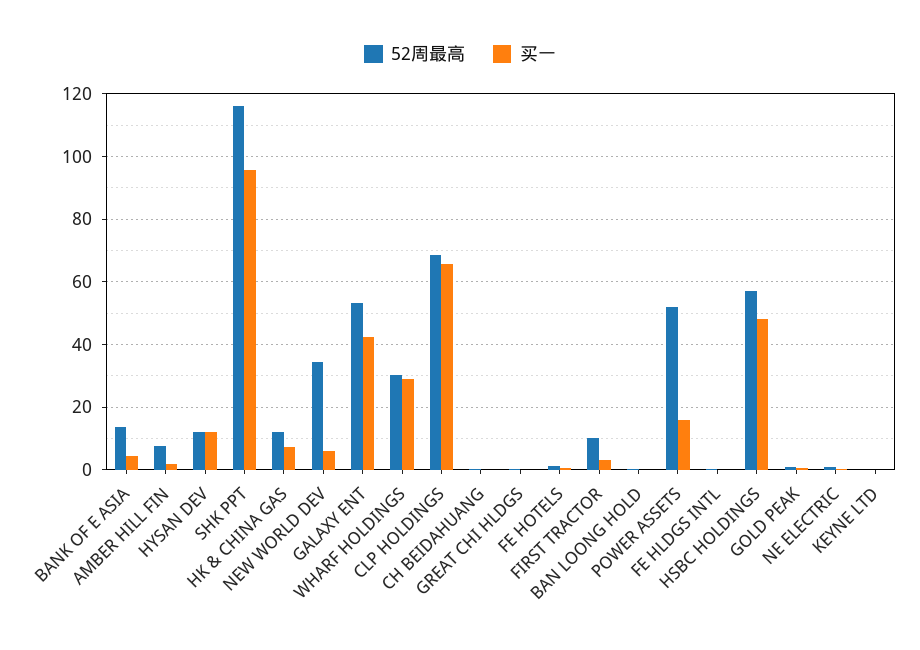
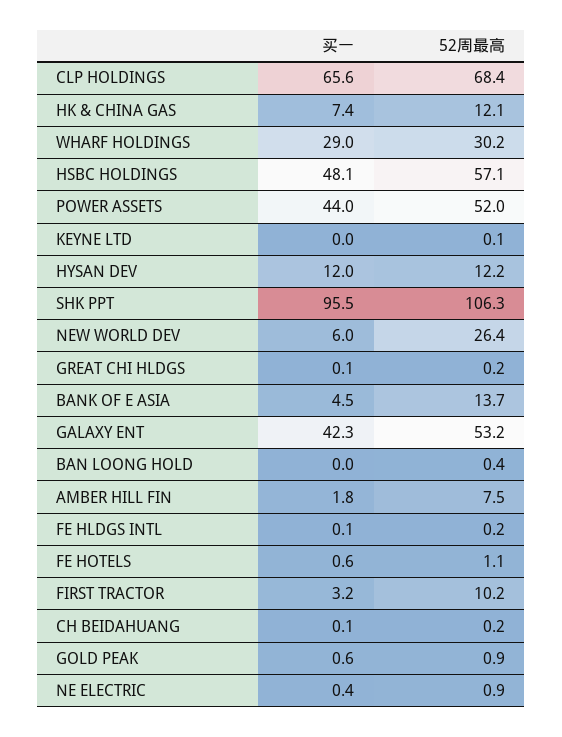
  {
    "52周最高": {
      "BANK OF E ASIA": 13.7,
      "AMBER HILL FIN": 7.5,
      "HYSAN DEV": 12.2,
-     "SHK PPT": 116,
+     "SHK PPT": 106.3,
      "HK & CHINA GAS": 12.1,
-     "NEW WORLD DEV": 34,
+     "NEW WORLD DEV": 26.4,
      "GALAXY ENT": 53.2,
      "WHARF HOLDINGS": 30.2,
      "CLP HOLDINGS": 68.4,
      "CH BEIDAHUANG": 0.2,
      "GREAT CHI HLDGS": 0.2,
      "FE HOTELS": 1.1,
      "FIRST TRACTOR": 10.2,
      "BAN LOONG HOLD": 0.4,
      "POWER ASSETS": 52,
      "FE HLDGS INTL": 0.2,
      "HSBC HOLDINGS": 57.1,
      "GOLD PEAK": 0.9,
      "NE ELECTRIC": 0.9,
      "KEYNE LTD": 0.1
    },
    "买一": {
      "BANK OF E ASIA": 4.5,
      "AMBER HILL FIN": 1.8,
      "HYSAN DEV": 12,
      "SHK PPT": 95.5,
      "HK & CHINA GAS": 7.4,
      "NEW WORLD DEV": 6,
      "GALAXY ENT": 42.3,
      "WHARF HOLDINGS": 29,
      "CLP HOLDINGS": 65.6,
      "CH BEIDAHUANG": 0.1,
      "GREAT CHI HLDGS": 0.1,
      "FE HOTELS": 0.6,
      "FIRST TRACTOR": 3.2,
      "BAN LOONG HOLD": 0,
-     "POWER ASSETS": 16,
+     "POWER ASSETS": 44,
      "FE HLDGS INTL": 0.1,
      "HSBC HOLDINGS": 48.1,
      "GOLD PEAK": 0.6,
      "NE ELECTRIC": 0.4,
      "KEYNE LTD": 0
    }
  }

